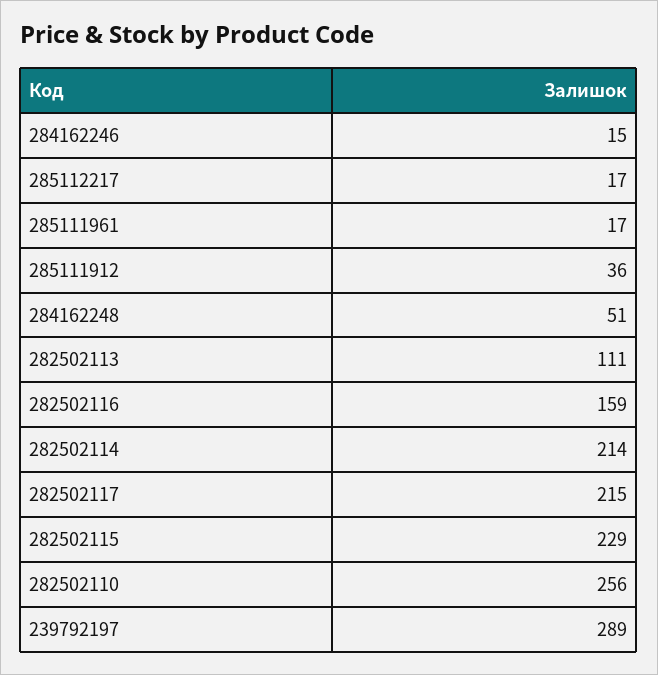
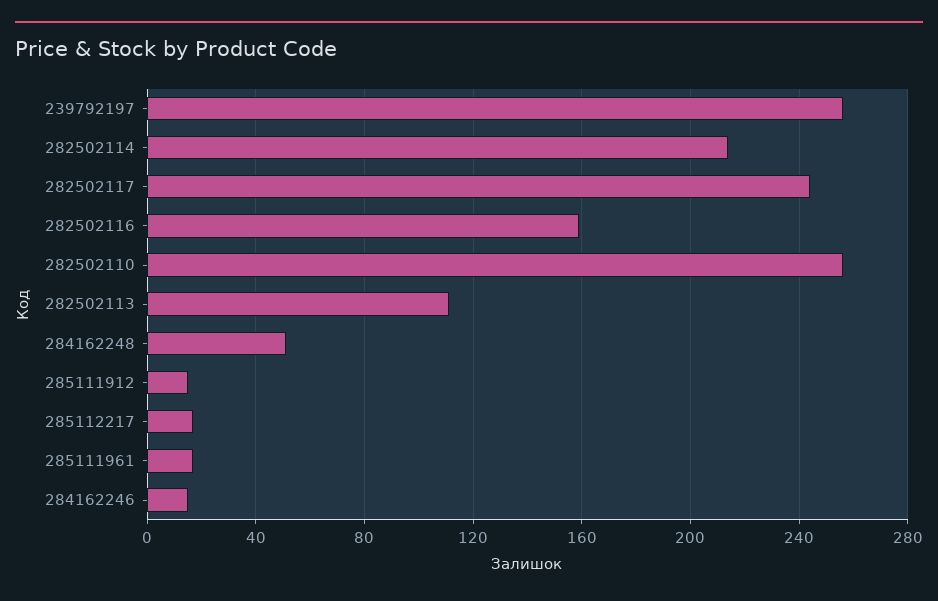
  {
    "284162246": 15,
    "285112217": 17,
    "285111961": 17,
-   "285111912": 36,
+   "285111912": 15,
    "284162248": 51,
    "282502113": 111,
    "282502116": 159,
    "282502114": 214,
-   "282502117": 215,
+   "282502117": 245,
-   "282502115": 229,
    "282502110": 256,
-   "239792197": 289
+   "239792197": 255
  }

